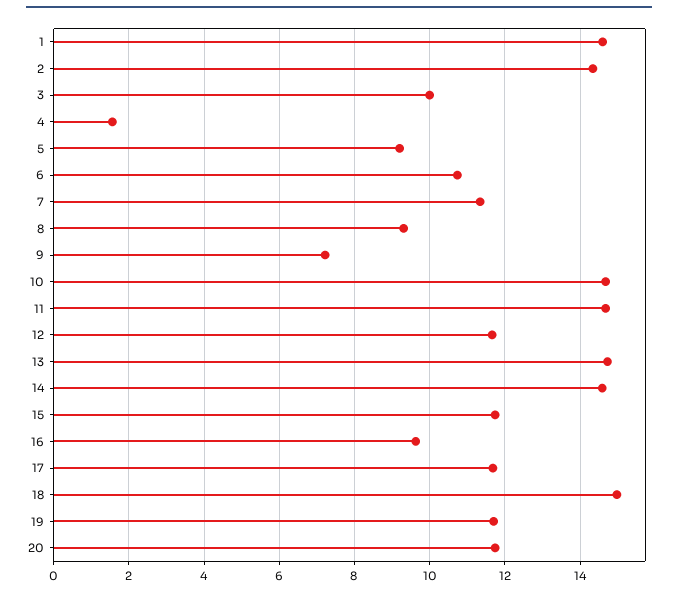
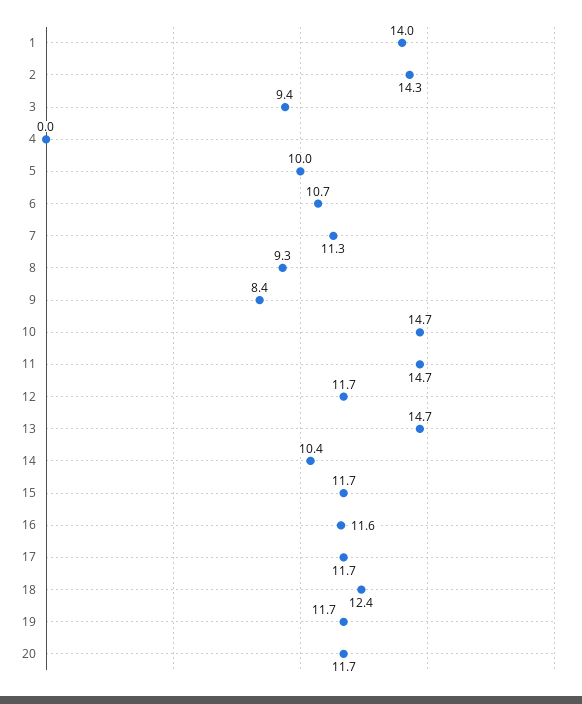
  {
-   "1": 14.6,
+   "1": 14,
    "2": 14.3,
-   "3": 10,
+   "3": 9.4,
-   "4": 1.6,
+   "4": 0,
-   "5": 9.2,
+   "5": 10,
    "6": 10.7,
    "7": 11.3,
    "8": 9.3,
-   "9": 7.2,
+   "9": 8.4,
    "10": 14.7,
    "11": 14.7,
    "12": 11.7,
    "13": 14.7,
-   "14": 14.6,
+   "14": 10.4,
    "15": 11.7,
-   "16": 9.6,
+   "16": 11.6,
    "17": 11.7,
-   "18": 15,
+   "18": 12.4,
    "19": 11.7,
    "20": 11.7
  }

